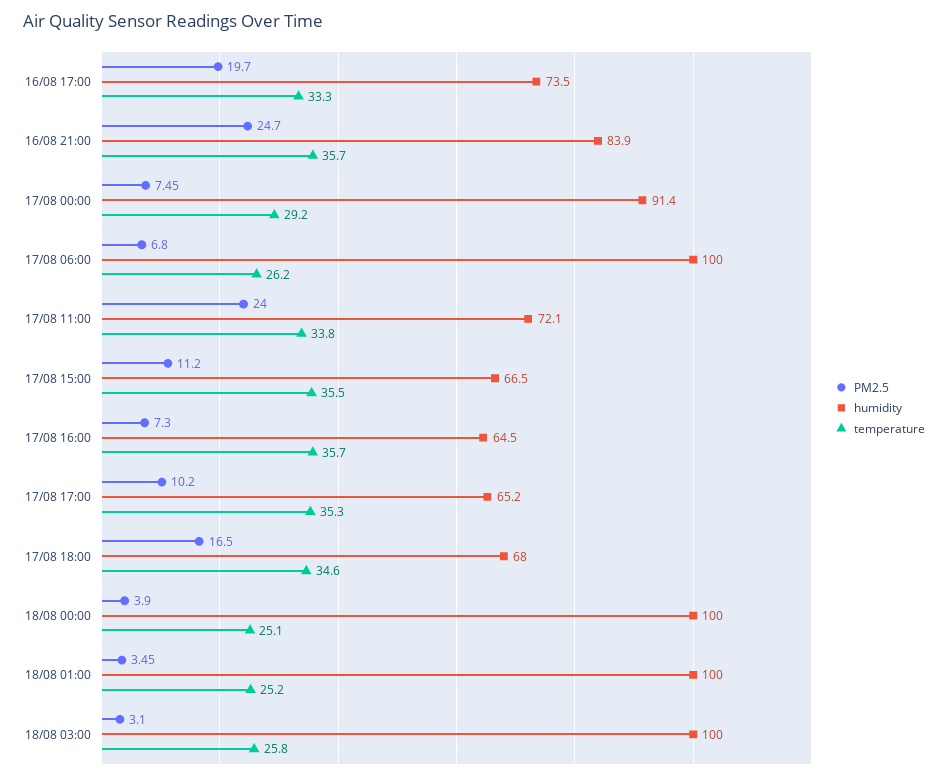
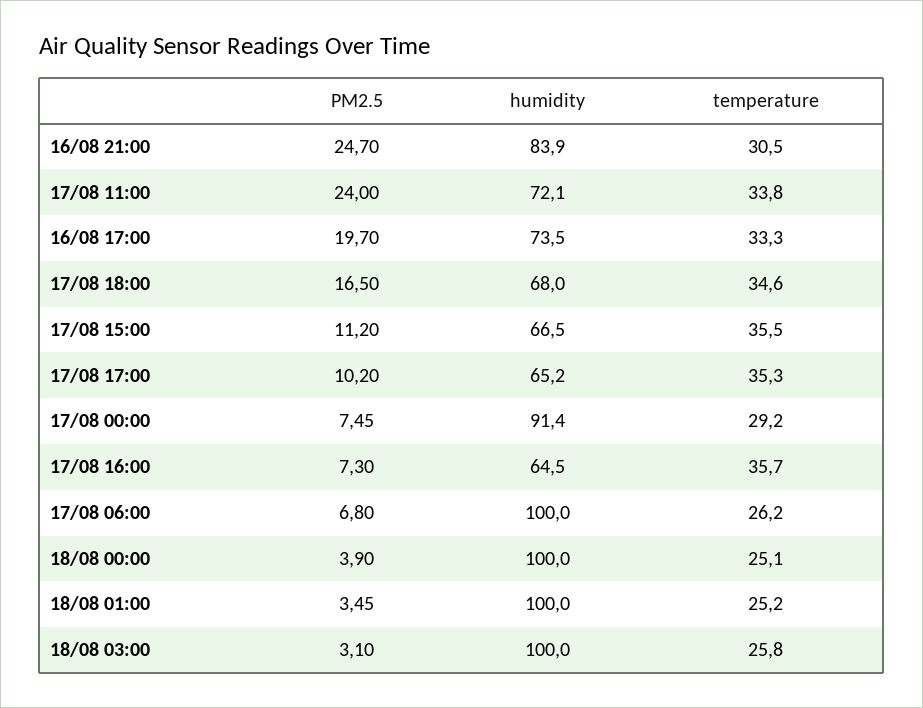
  {
    "PM2.5": {
      "16/08 17:00": 19.7,
      "16/08 21:00": 24.7,
      "17/08 00:00": 7.45,
      "17/08 06:00": 6.8,
      "17/08 11:00": 24,
      "17/08 15:00": 11.2,
      "17/08 16:00": 7.3,
      "17/08 17:00": 10.2,
      "17/08 18:00": 16.5,
      "18/08 00:00": 3.9,
      "18/08 01:00": 3.45,
      "18/08 03:00": 3.1
    },
    "humidity": {
      "16/08 17:00": 73.5,
      "16/08 21:00": 83.9,
      "17/08 00:00": 91.4,
      "17/08 06:00": 100,
      "17/08 11:00": 72.1,
      "17/08 15:00": 66.5,
      "17/08 16:00": 64.5,
      "17/08 17:00": 65.2,
      "17/08 18:00": 68,
      "18/08 00:00": 100,
      "18/08 01:00": 100,
      "18/08 03:00": 100
    },
    "temperature": {
      "16/08 17:00": 33.3,
-     "16/08 21:00": 35.7,
+     "16/08 21:00": 30.5,
      "17/08 00:00": 29.2,
      "17/08 06:00": 26.2,
      "17/08 11:00": 33.8,
      "17/08 15:00": 35.5,
      "17/08 16:00": 35.7,
      "17/08 17:00": 35.3,
      "17/08 18:00": 34.6,
      "18/08 00:00": 25.1,
      "18/08 01:00": 25.2,
      "18/08 03:00": 25.8
    }
  }

